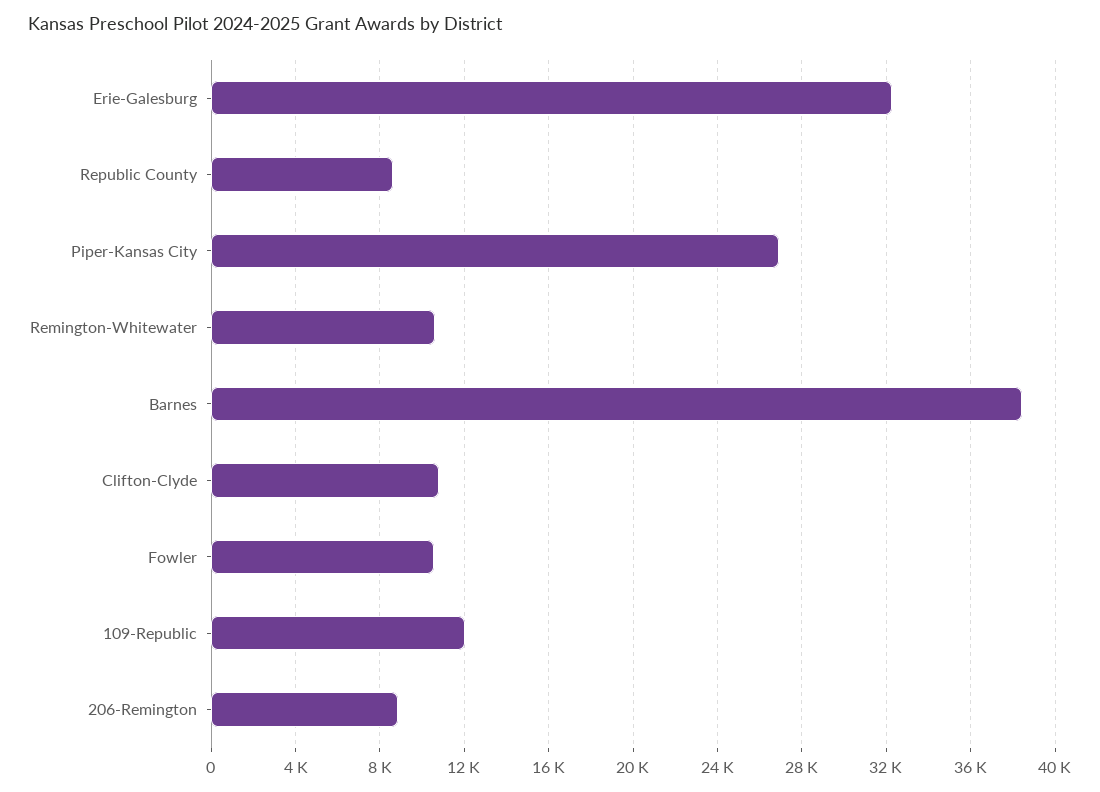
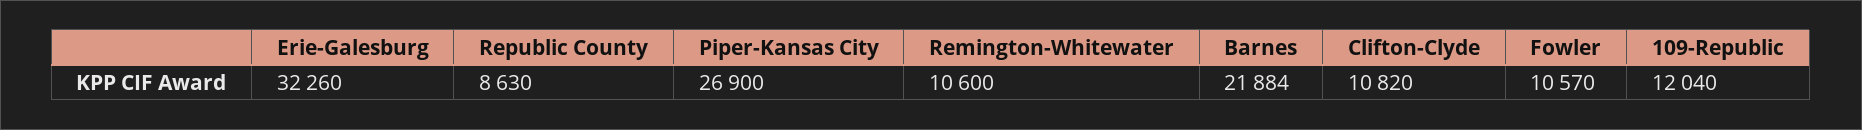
  {
    "Erie-Galesburg": 32260,
    "Republic County": 8630,
    "Piper-Kansas City": 26900,
    "Remington-Whitewater": 10600,
-   "Barnes": 38500,
+   "Barnes": 21884,
    "Clifton-Clyde": 10820,
    "Fowler": 10570,
-   "109-Republic": 12040,
+   "109-Republic": 12040
-   "206-Remington": 9000
  }

